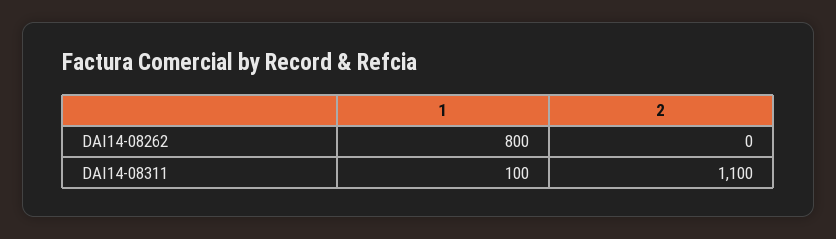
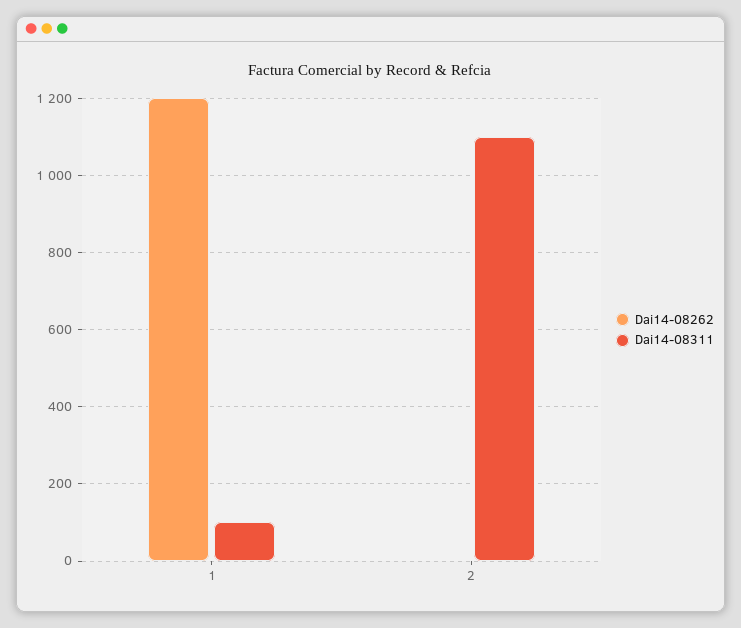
  {
    "DAI14-08262": {
-     "1": 800,
+     "1": 1200,
      "2": 0
    },
    "DAI14-08311": {
      "1": 100,
      "2": 1100
    }
  }

